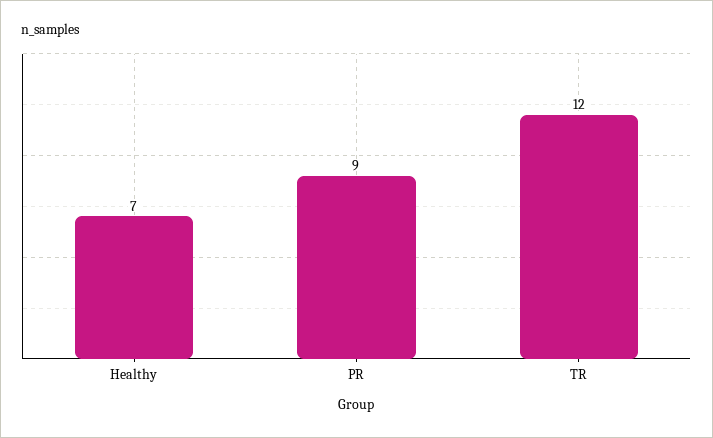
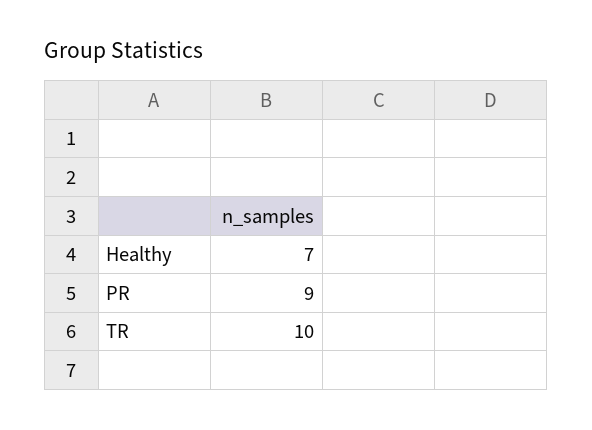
  {
    "Healthy": 7,
    "PR": 9,
-   "TR": 12
+   "TR": 10
  }

